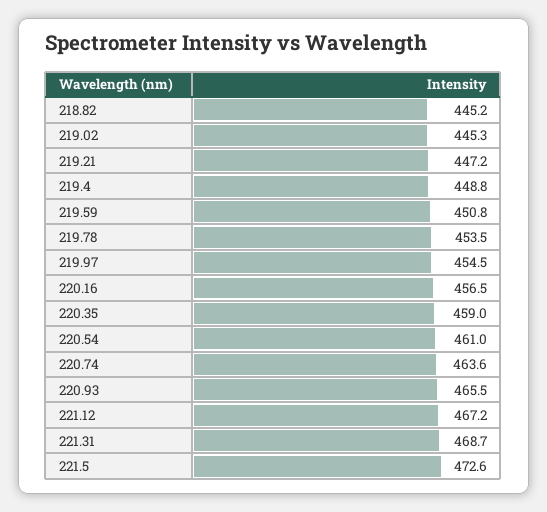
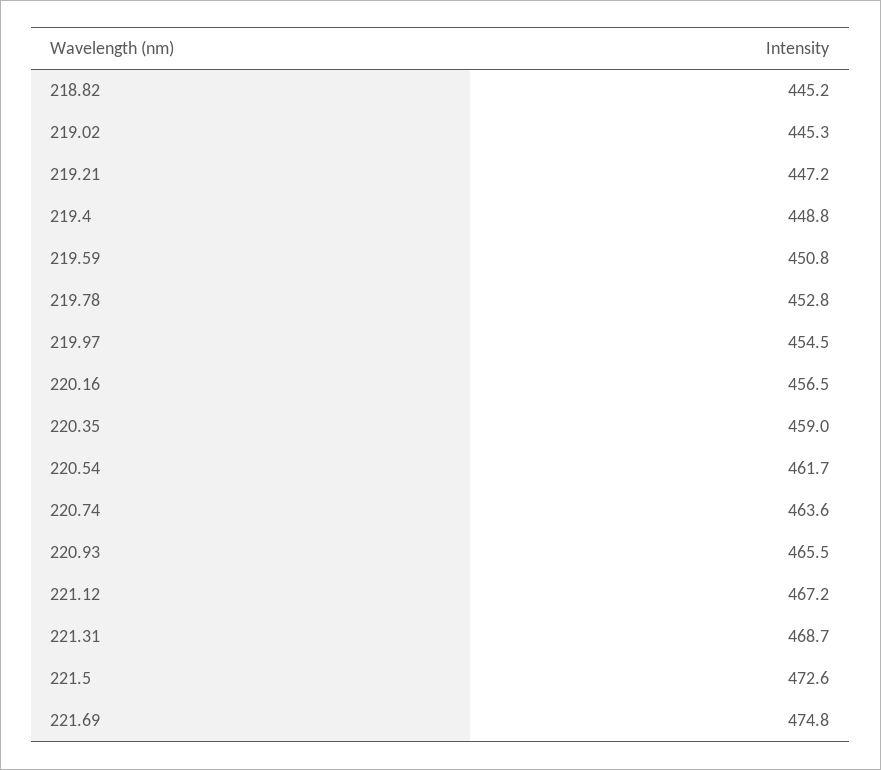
  {
    "218.82": 445.2,
    "219.02": 445.3,
    "219.21": 447.2,
    "219.4": 448.8,
    "219.59": 450.8,
-   "219.78": 453.5,
+   "219.78": 452.8,
    "219.97": 454.5,
    "220.16": 456.5,
    "220.35": 459,
-   "220.54": 461,
+   "220.54": 461.7,
    "220.74": 463.6,
    "220.93": 465.5,
    "221.12": 467.2,
    "221.31": 468.7,
-   "221.5": 472.6
+   "221.5": 472.6,
+   "221.69": 474.8
  }

